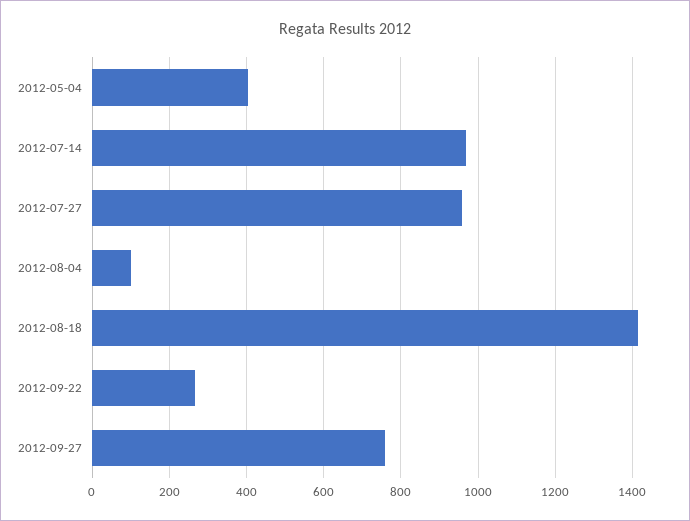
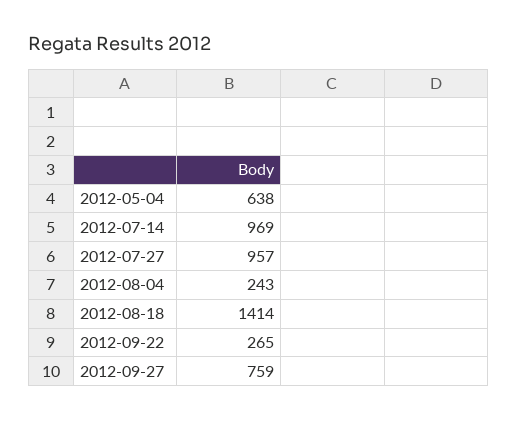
  {
-   "2012-05-04": 400,
+   "2012-05-04": 638,
    "2012-07-14": 969,
    "2012-07-27": 957,
-   "2012-08-04": 100,
+   "2012-08-04": 243,
    "2012-08-18": 1414,
    "2012-09-22": 265,
    "2012-09-27": 759
  }

